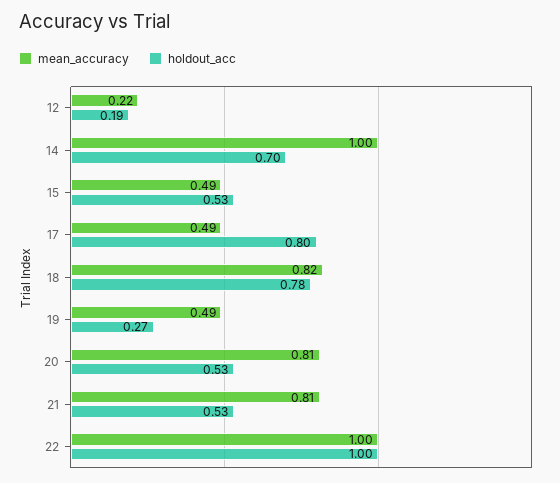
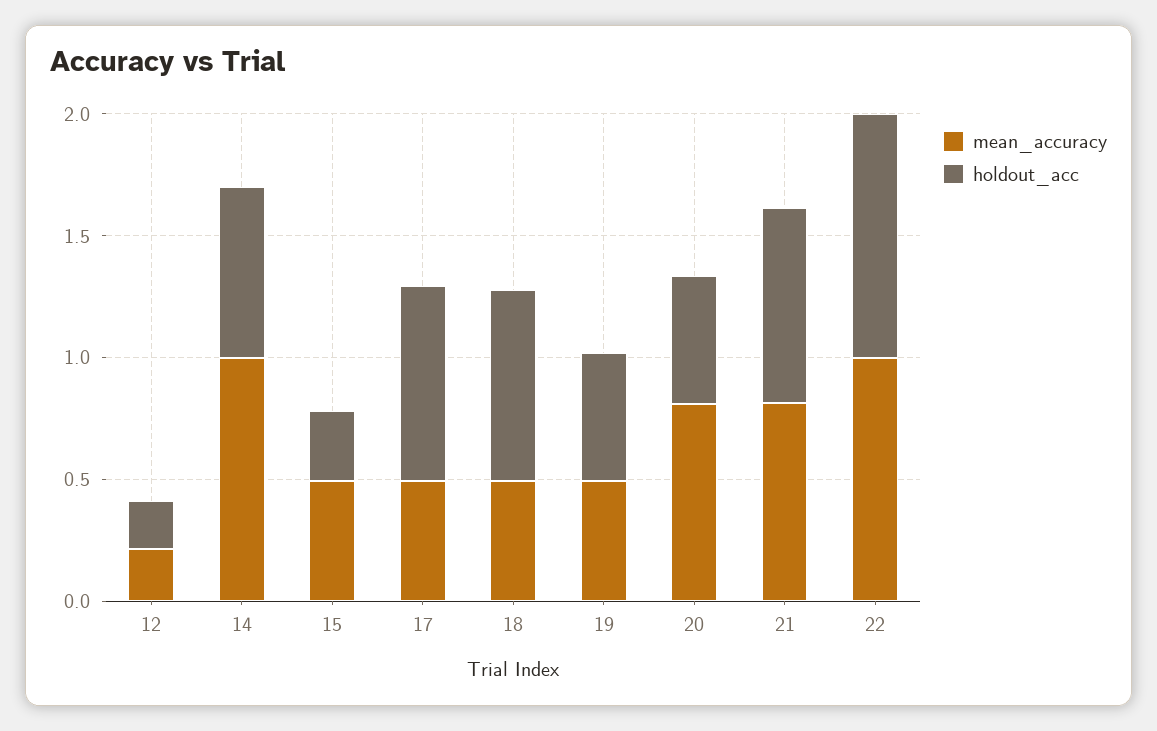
  {
    "mean_accuracy": {
      "12": 0.22,
      "14": 1,
      "15": 0.49,
      "17": 0.49,
-     "18": 0.82,
+     "18": 0.5,
      "19": 0.49,
      "20": 0.81,
      "21": 0.81,
      "22": 1
    },
    "holdout_acc": {
      "12": 0.19,
      "14": 0.7,
-     "15": 0.53,
+     "15": 0.3,
      "17": 0.8,
      "18": 0.78,
-     "19": 0.27,
+     "19": 0.5,
      "20": 0.53,
-     "21": 0.53,
+     "21": 0.8,
      "22": 1
    }
  }

